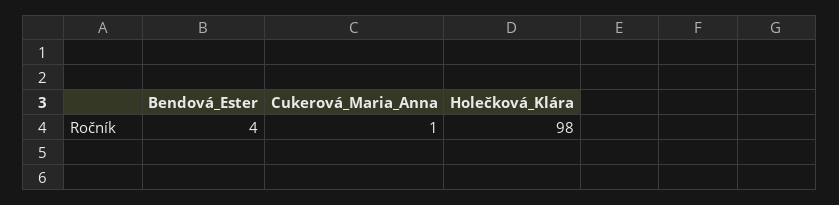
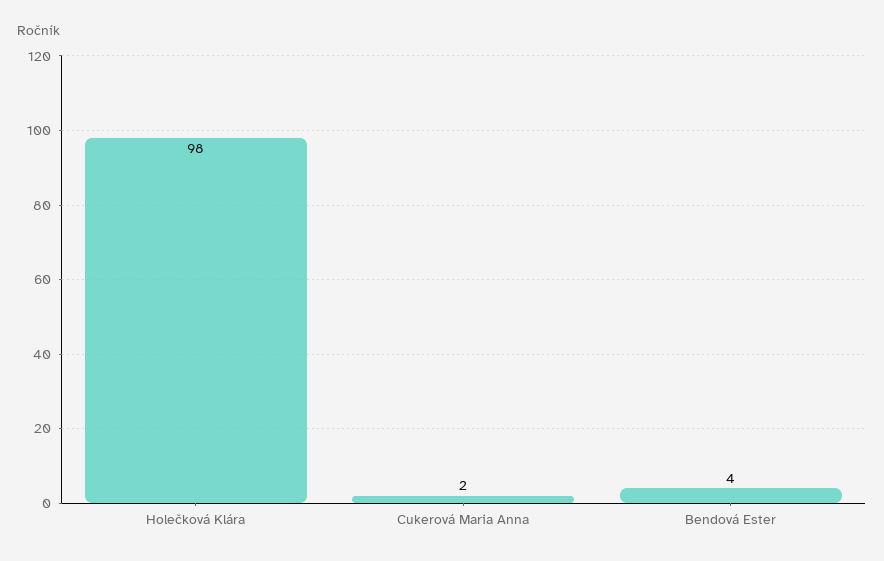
  {
    "Bendová_Ester": 4,
-   "Cukerová_Maria_Anna": 1,
+   "Cukerová_Maria_Anna": 2,
    "Holečková_Klára": 98
  }

